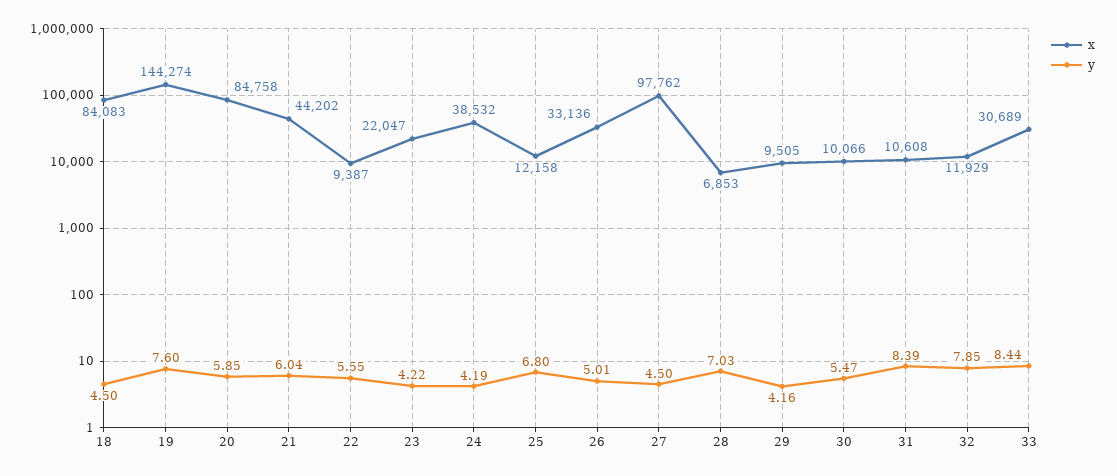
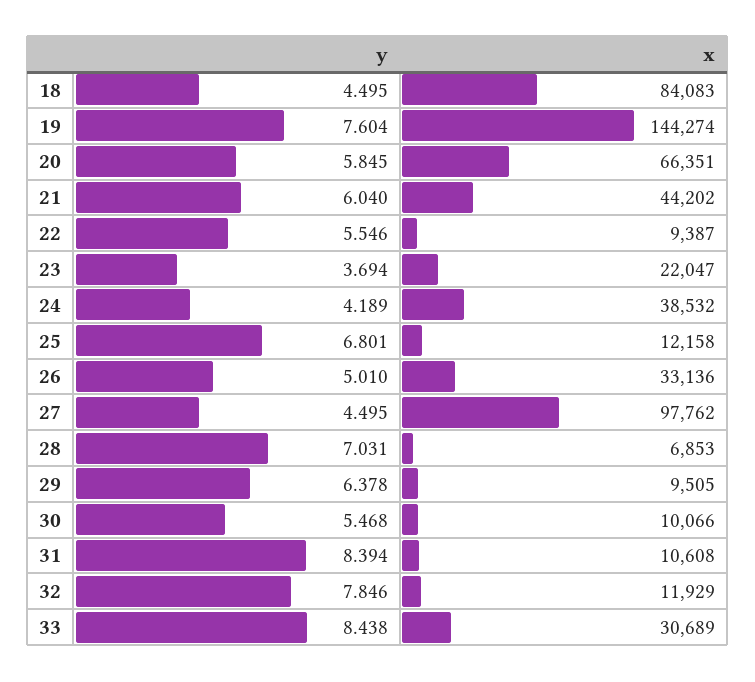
  {
    "x": {
      "18": 84083,
      "19": 144274,
-     "20": 84758,
+     "20": 66351,
      "21": 44202,
      "22": 9387,
      "23": 22047,
      "24": 38532,
      "25": 12158,
      "26": 33136,
      "27": 97762,
      "28": 6853,
      "29": 9505,
      "30": 10066,
      "31": 10608,
      "32": 11929,
      "33": 30689
    },
    "y": {
      "18": 4.495,
      "19": 7.604,
      "20": 5.845,
      "21": 6.04,
      "22": 5.546,
-     "23": 4.22,
+     "23": 3.694,
      "24": 4.189,
      "25": 6.801,
      "26": 5.01,
      "27": 4.495,
      "28": 7.031,
-     "29": 4.16,
+     "29": 6.378,
      "30": 5.468,
      "31": 8.394,
      "32": 7.846,
      "33": 8.438
    }
  }

